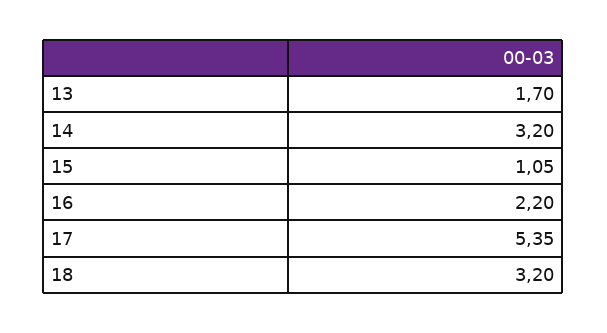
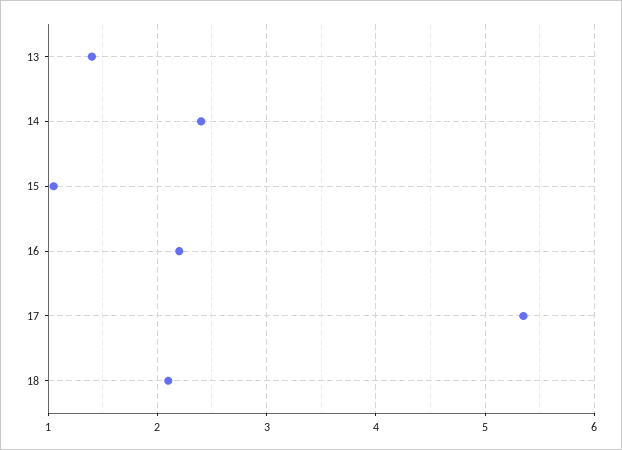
  {
-   "13": 1.7,
+   "13": 1.4,
-   "14": 3.2,
+   "14": 2.4,
    "15": 1.05,
    "16": 2.2,
    "17": 5.35,
-   "18": 3.2
+   "18": 2.1
  }

